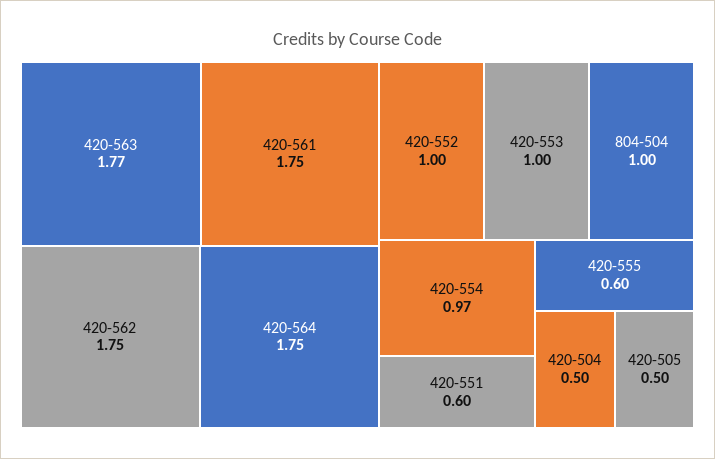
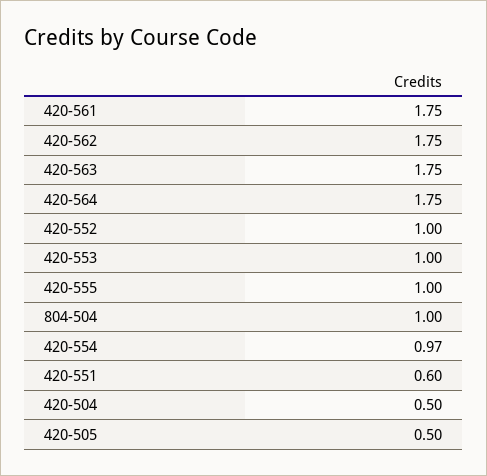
  {
-   "420-563": 1.77,
+   "420-563": 1.75,
    "420-561": 1.75,
    "420-562": 1.75,
    "420-564": 1.75,
    "420-552": 1,
    "420-553": 1,
    "804-504": 1,
    "420-554": 0.97,
    "420-551": 0.6,
-   "420-555": 0.6,
+   "420-555": 1,
    "420-504": 0.5,
    "420-505": 0.5
  }

